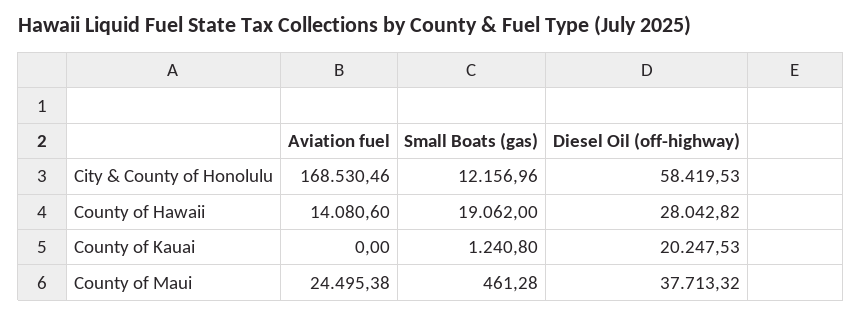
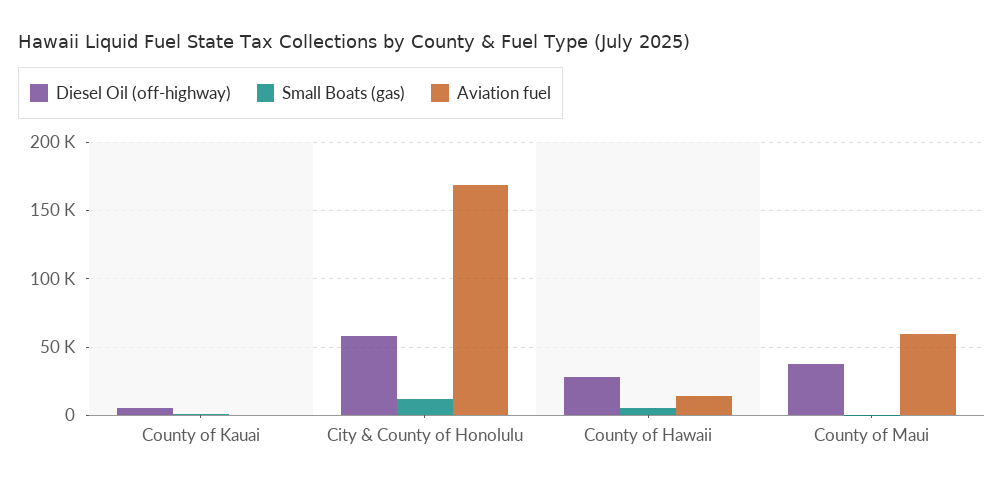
  {
    "Aviation fuel": {
      "City & County of Honolulu": 168530.46,
      "County of Hawaii": 14080.6,
      "County of Kauai": 0,
-     "County of Maui": 24495.38
+     "County of Maui": 60000
    },
    "Small Boats (gas)": {
      "City & County of Honolulu": 12156.96,
-     "County of Hawaii": 19062,
+     "County of Hawaii": 5000,
      "County of Kauai": 1240.8,
      "County of Maui": 461.28
    },
    "Diesel Oil (off-highway)": {
      "City & County of Honolulu": 58419.53,
      "County of Hawaii": 28042.82,
-     "County of Kauai": 20247.53,
+     "County of Kauai": 5000,
      "County of Maui": 37713.32
    }
  }

